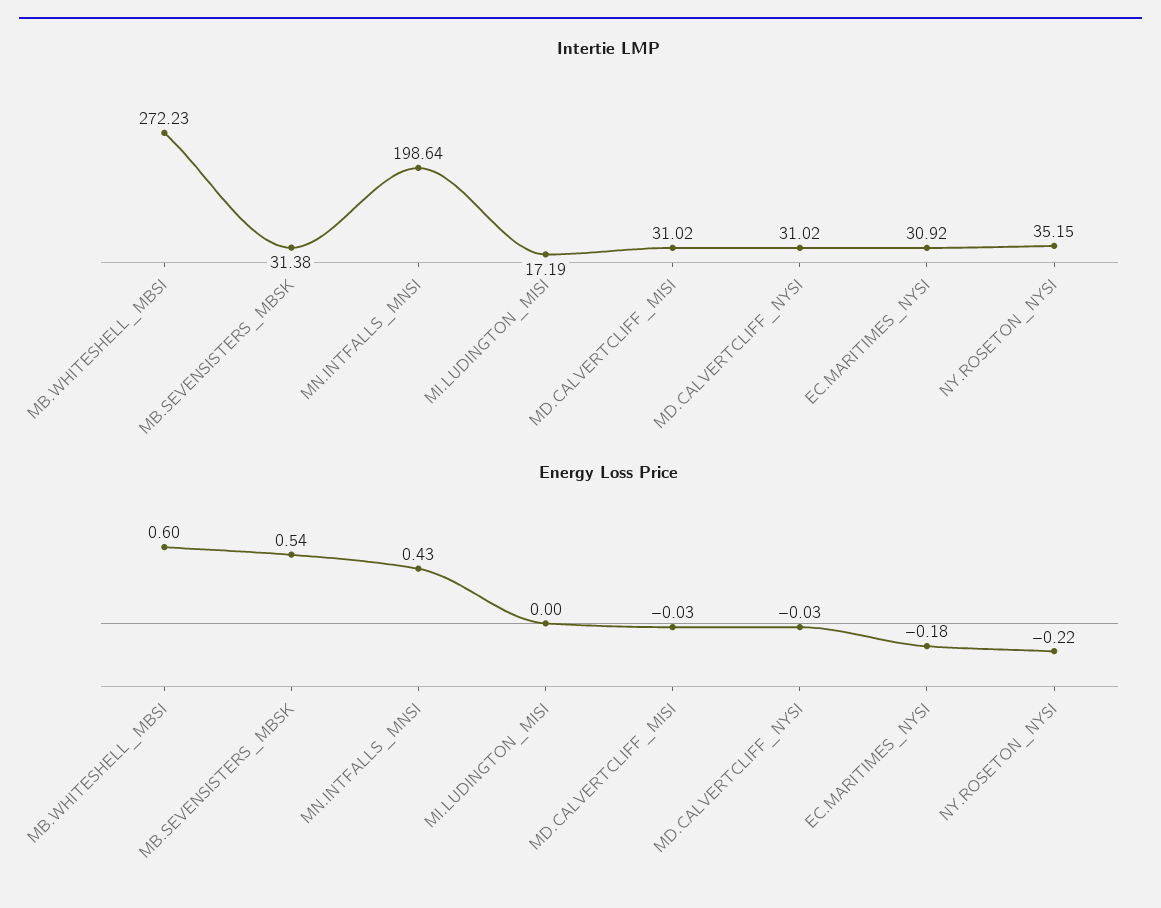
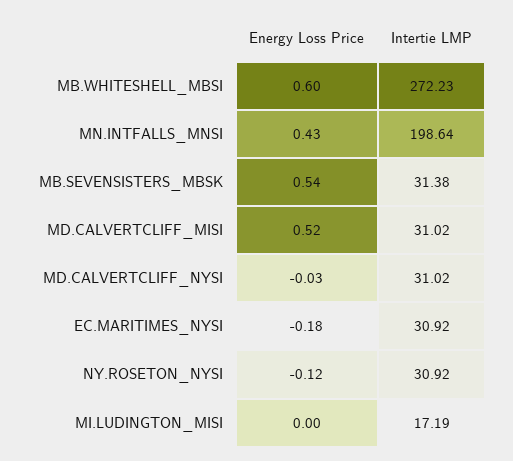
  {
    "Intertie LMP": {
      "MB.WHITESHELL_MBSI": 272.23,
      "MB.SEVENSISTERS_MBSK": 31.38,
      "MN.INTFALLS_MNSI": 198.64,
      "MI.LUDINGTON_MISI": 17.19,
      "MD.CALVERTCLIFF_MISI": 31.02,
      "MD.CALVERTCLIFF_NYSI": 31.02,
      "EC.MARITIMES_NYSI": 30.92,
-     "NY.ROSETON_NYSI": 35.15
+     "NY.ROSETON_NYSI": 30.92
    },
    "Energy Loss Price": {
      "MB.WHITESHELL_MBSI": 0.6,
      "MB.SEVENSISTERS_MBSK": 0.54,
      "MN.INTFALLS_MNSI": 0.43,
      "MI.LUDINGTON_MISI": 0,
-     "MD.CALVERTCLIFF_MISI": -0.03,
+     "MD.CALVERTCLIFF_MISI": 0.52,
      "MD.CALVERTCLIFF_NYSI": -0.03,
      "EC.MARITIMES_NYSI": -0.18,
-     "NY.ROSETON_NYSI": -0.22
+     "NY.ROSETON_NYSI": -0.12
    }
  }

